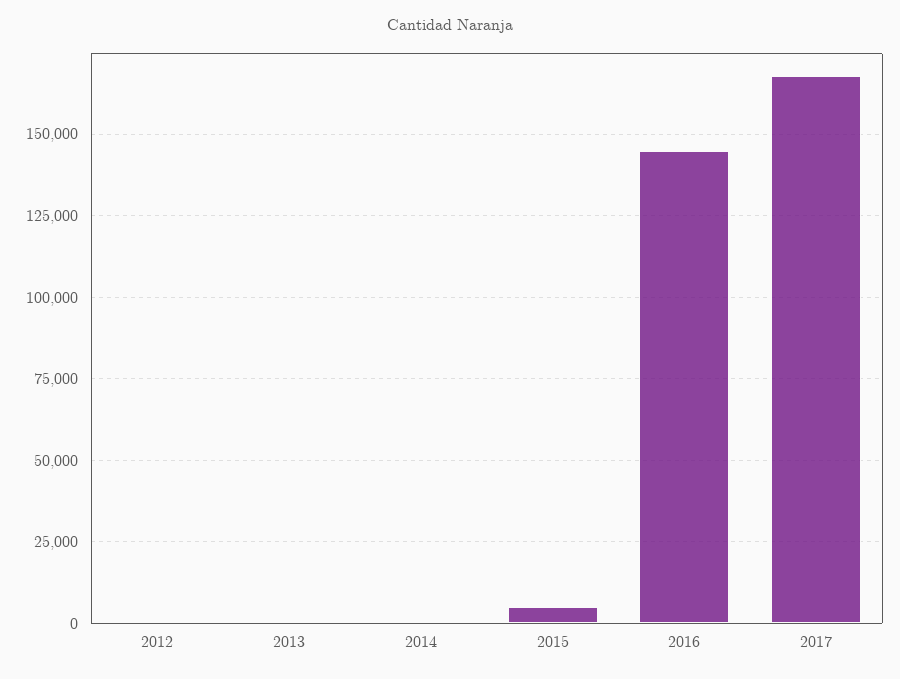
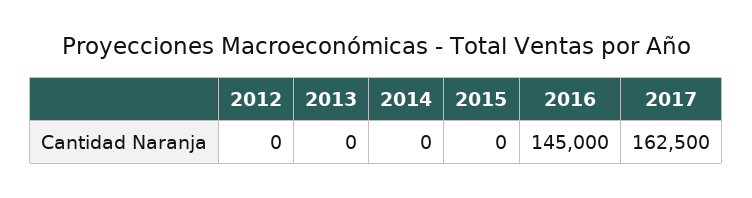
  {
    "2012": 0,
    "2013": 0,
    "2014": 0,
-   "2015": 5000,
+   "2015": 0,
    "2016": 145000,
-   "2017": 167500
+   "2017": 162500
  }

